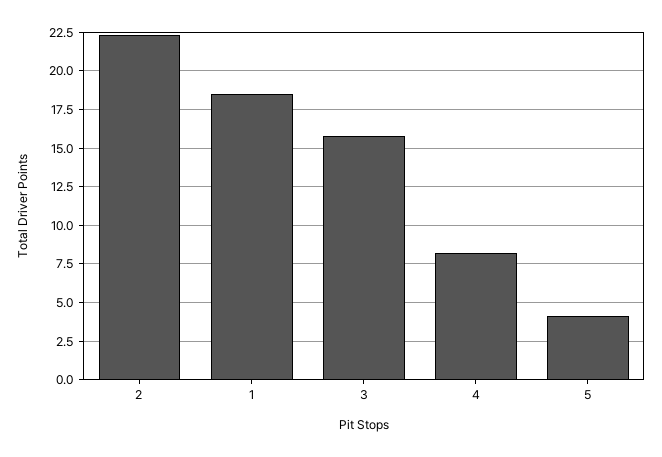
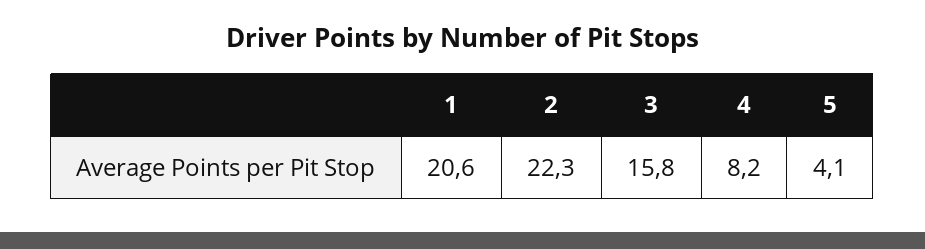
  {
    "2": 22.3,
-   "1": 18.5,
+   "1": 20.6,
    "3": 15.8,
    "4": 8.2,
    "5": 4.1
  }

